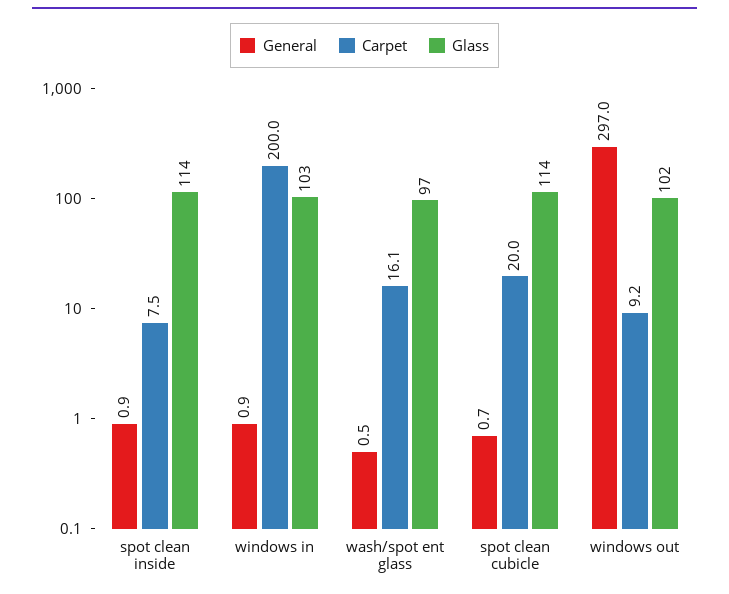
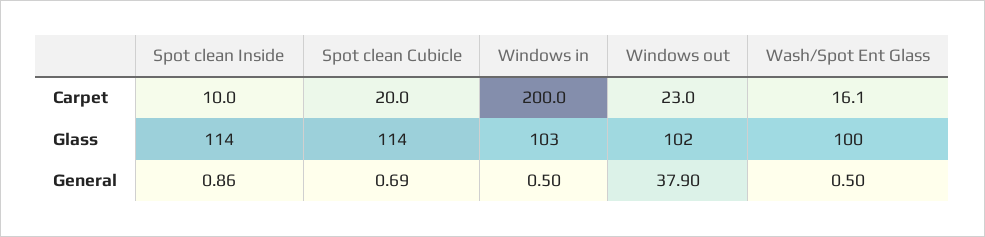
  {
    "General": {
      "spot clean inside": 0.86,
-     "windows in": 0.9,
+     "windows in": 0.5,
      "wash/spot ent glass": 0.5,
      "spot clean cubicle": 0.69,
-     "windows out": 297
+     "windows out": 37.9
    },
    "Carpet": {
-     "spot clean inside": 7.5,
+     "spot clean inside": 10,
      "windows in": 200,
      "wash/spot ent glass": 16.1,
      "spot clean cubicle": 20,
-     "windows out": 9.2
+     "windows out": 23
    },
    "Glass": {
      "spot clean inside": 114,
      "windows in": 103,
-     "wash/spot ent glass": 97,
+     "wash/spot ent glass": 100,
      "spot clean cubicle": 114,
      "windows out": 102
    }
  }

